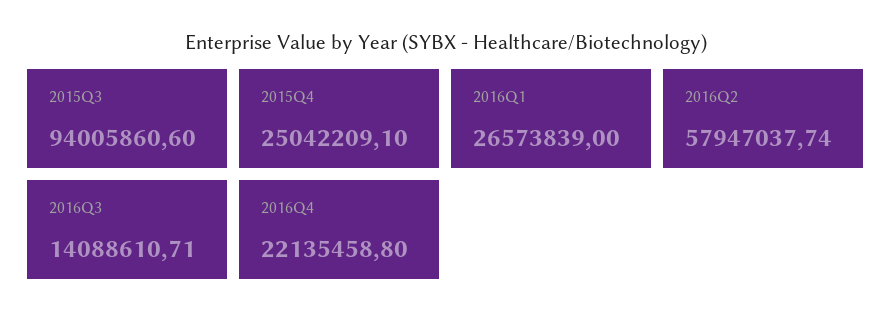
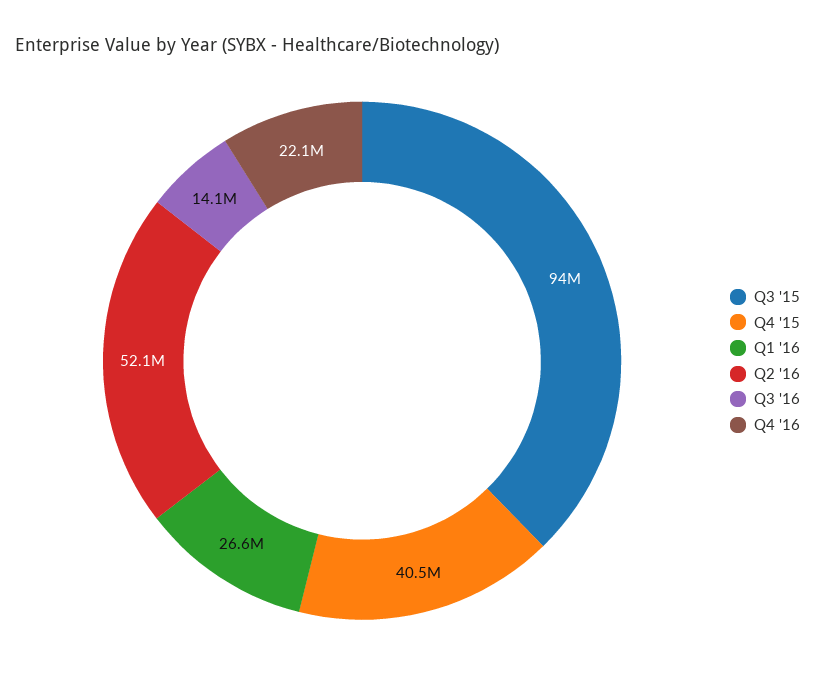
  {
    "2015Q3": 94005860.6,
-   "2015Q4": 25042209.1,
+   "2015Q4": 40500000,
    "2016Q1": 26573839,
-   "2016Q2": 57947037.74,
+   "2016Q2": 52100000,
    "2016Q3": 14088610.71,
    "2016Q4": 22135458.8
  }

